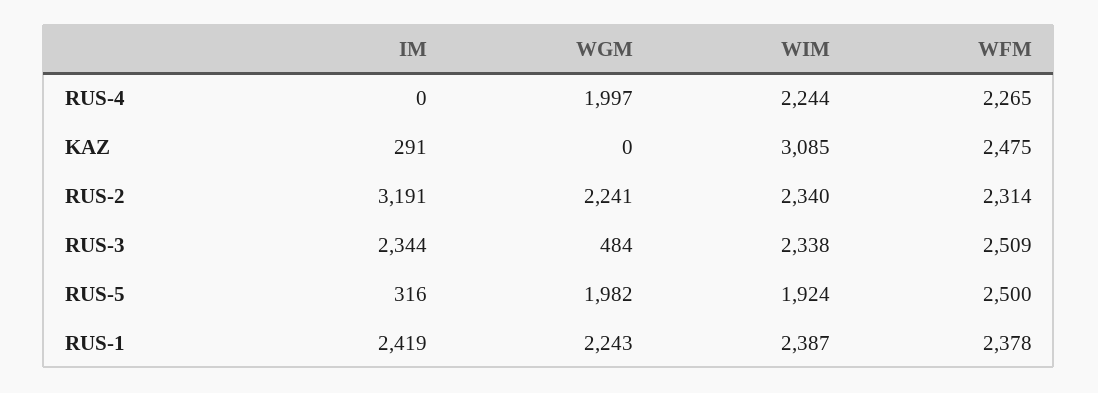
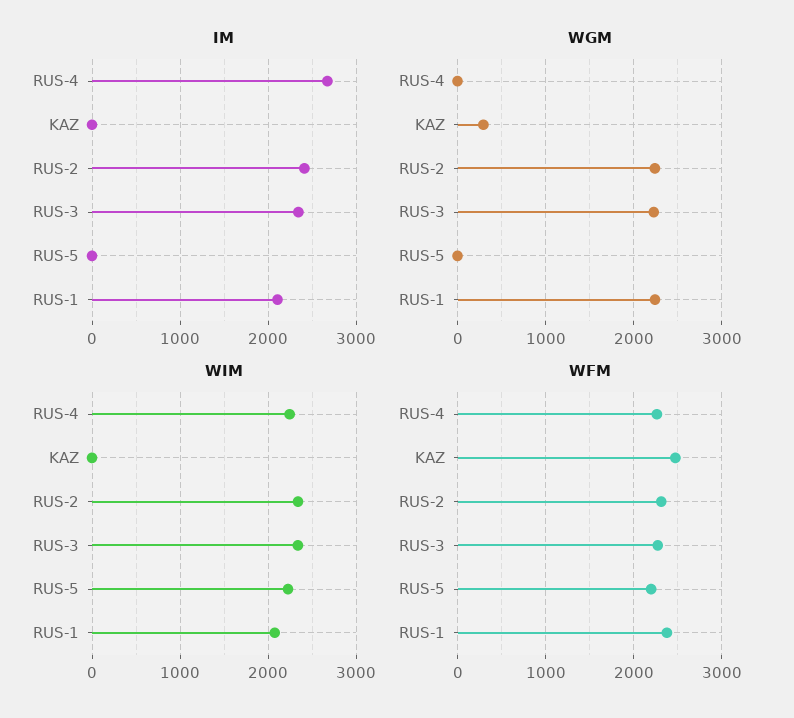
  {
    "IM": {
-     "RUS-4": 0,
+     "RUS-4": 2700,
-     "KAZ": 291,
+     "KAZ": 0,
-     "RUS-2": 3191,
+     "RUS-2": 2400,
      "RUS-3": 2344,
-     "RUS-5": 316,
+     "RUS-5": 0,
-     "RUS-1": 2419
+     "RUS-1": 2100
    },
    "WGM": {
-     "RUS-4": 1997,
+     "RUS-4": 0,
-     "KAZ": 0,
+     "KAZ": 300,
      "RUS-2": 2241,
-     "RUS-3": 484,
+     "RUS-3": 2200,
-     "RUS-5": 1982,
+     "RUS-5": 0,
      "RUS-1": 2243
    },
    "WIM": {
      "RUS-4": 2244,
-     "KAZ": 3085,
+     "KAZ": 0,
      "RUS-2": 2340,
      "RUS-3": 2338,
-     "RUS-5": 1924,
+     "RUS-5": 2200,
-     "RUS-1": 2387
+     "RUS-1": 2100
    },
    "WFM": {
      "RUS-4": 2265,
      "KAZ": 2475,
      "RUS-2": 2314,
-     "RUS-3": 2509,
+     "RUS-3": 2300,
-     "RUS-5": 2500,
+     "RUS-5": 2200,
      "RUS-1": 2378
    }
  }

